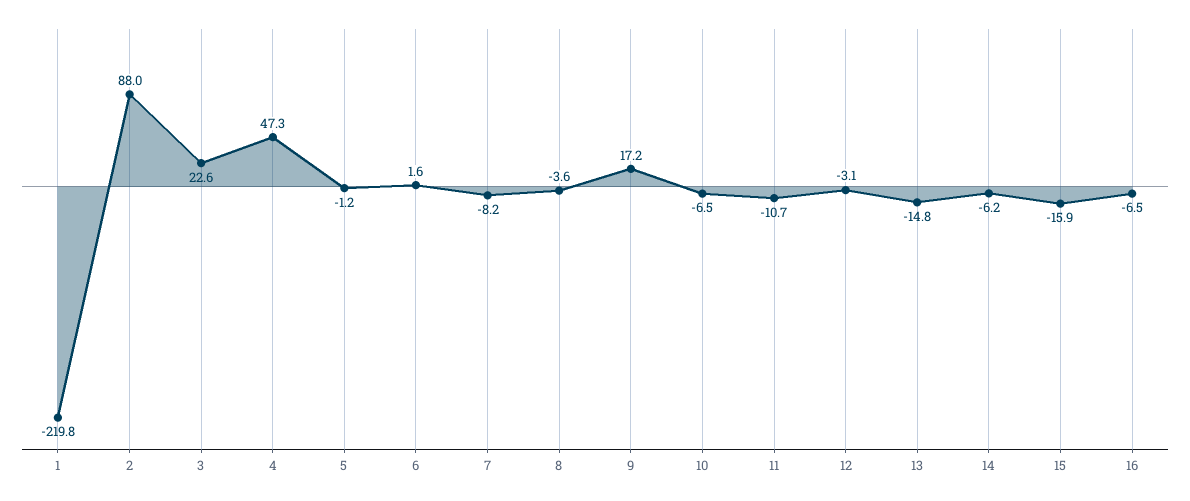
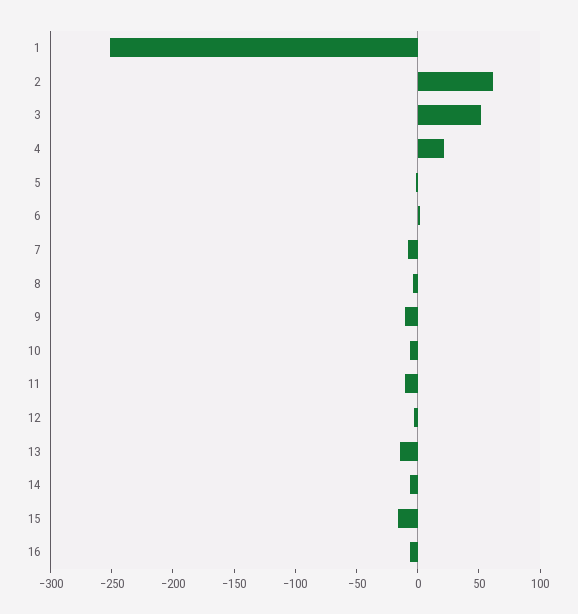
  {
-   "1": -219.8,
+   "1": -250,
-   "2": 88,
+   "2": 60,
-   "3": 22.6,
+   "3": 50,
-   "4": 47.3,
+   "4": 20,
    "5": -1.2,
    "6": 1.6,
    "7": -8.2,
    "8": -3.6,
-   "9": 17.2,
+   "9": -10,
    "10": -6.5,
    "11": -10.7,
    "12": -3.1,
    "13": -14.8,
    "14": -6.2,
    "15": -15.9,
    "16": -6.5
  }

